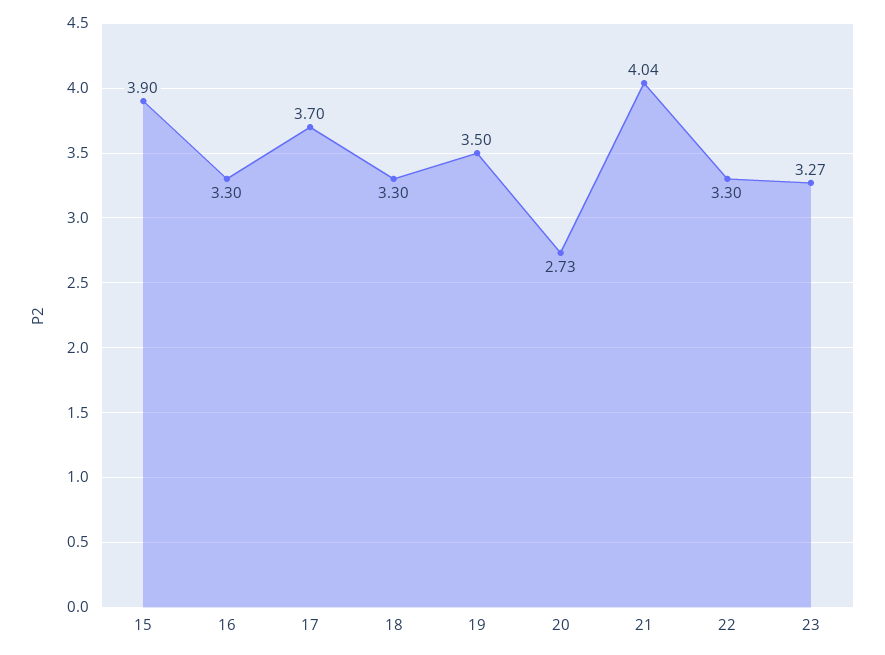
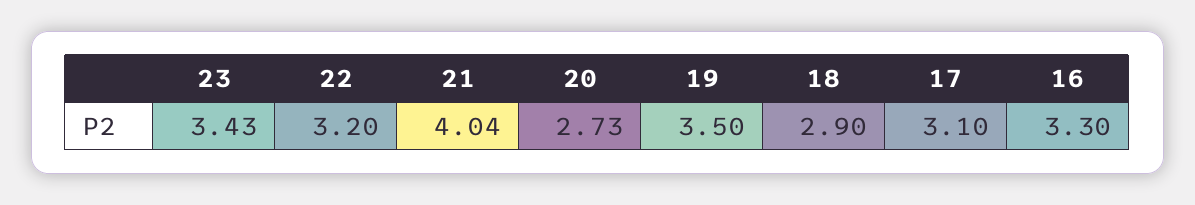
  {
-   "15": 3.9,
    "16": 3.3,
-   "17": 3.7,
+   "17": 3.1,
-   "18": 3.3,
+   "18": 2.9,
    "19": 3.5,
    "20": 2.73,
    "21": 4.04,
-   "22": 3.3,
+   "22": 3.2,
-   "23": 3.27
+   "23": 3.43
  }

